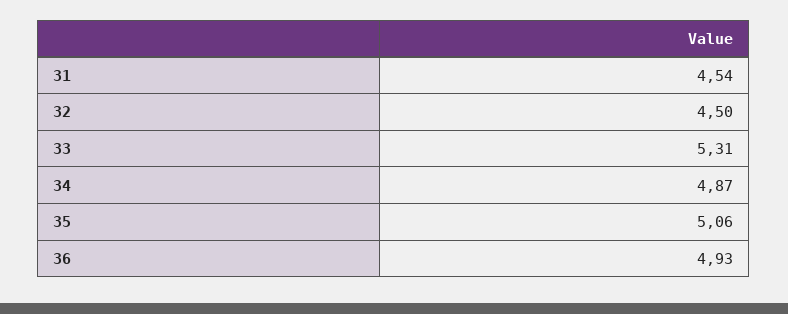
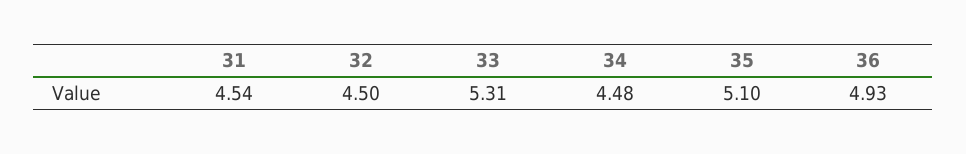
  {
    "31": 4.54,
    "32": 4.5,
    "33": 5.31,
-   "34": 4.87,
+   "34": 4.48,
-   "35": 5.06,
+   "35": 5.1,
    "36": 4.93
  }

